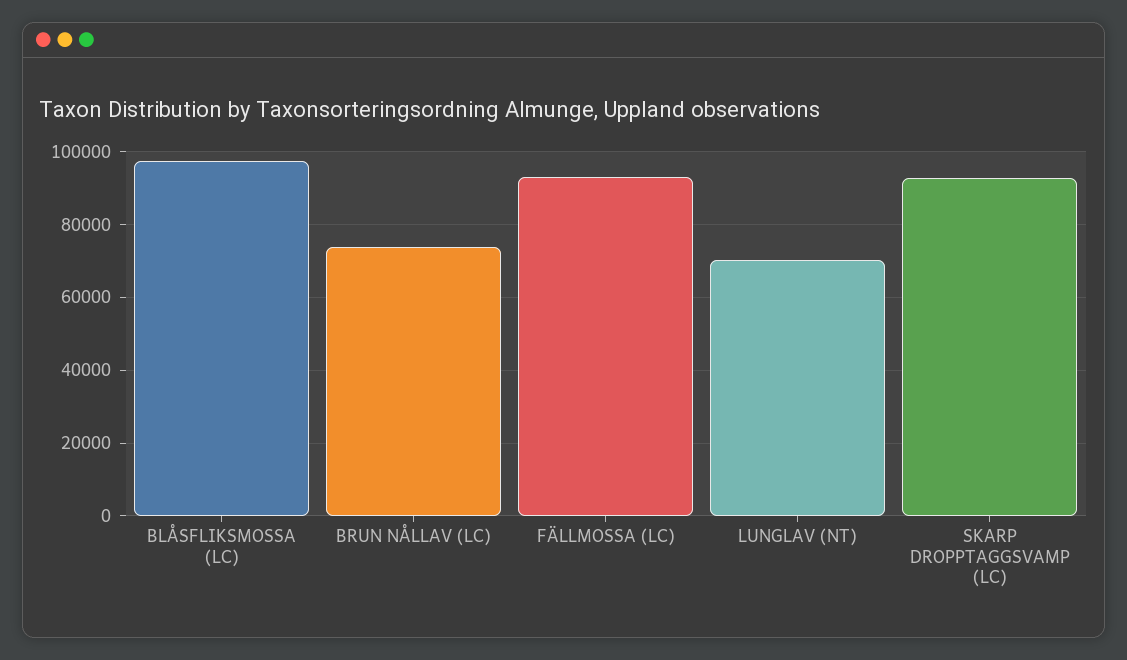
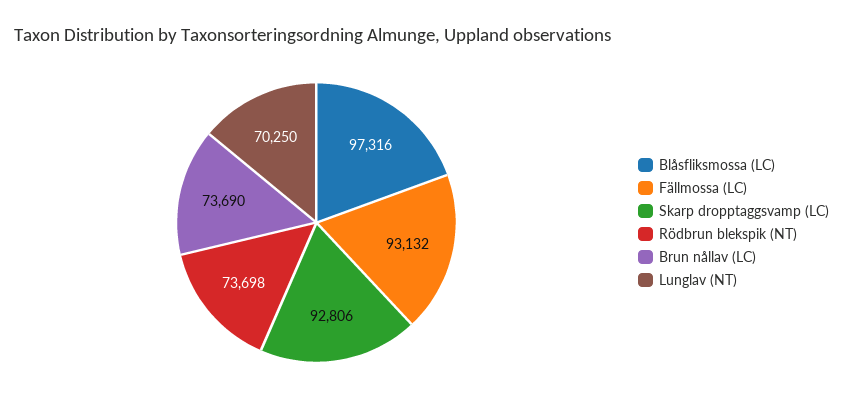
  {
    "BLÅSFLIKSMOSSA (LC)": 97316,
    "BRUN NÅLLAV (LC)": 73690,
    "FÄLLMOSSA (LC)": 93132,
    "LUNGLAV (NT)": 70250,
-   "SKARP DROPPTAGGSVAMP (LC)": 92806
+   "SKARP DROPPTAGGSVAMP (LC)": 92806,
+   "Rödbrun blekspik (NT)": 73698
  }

